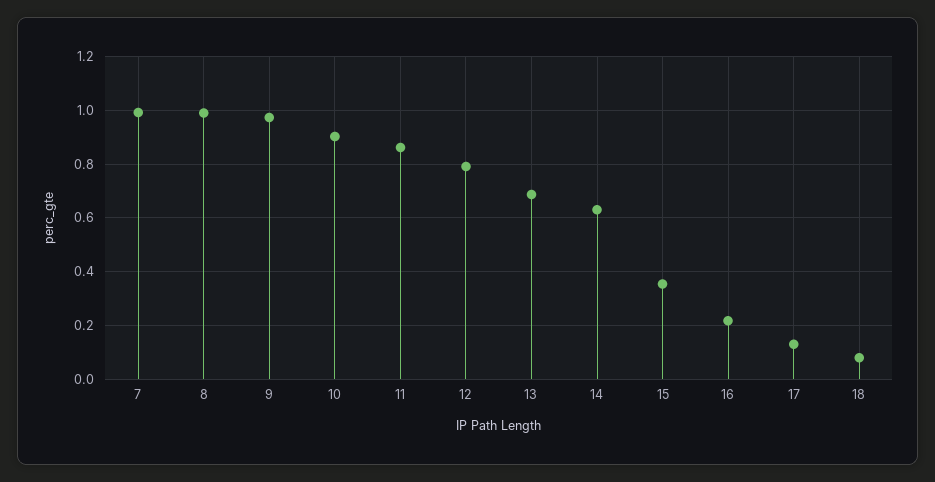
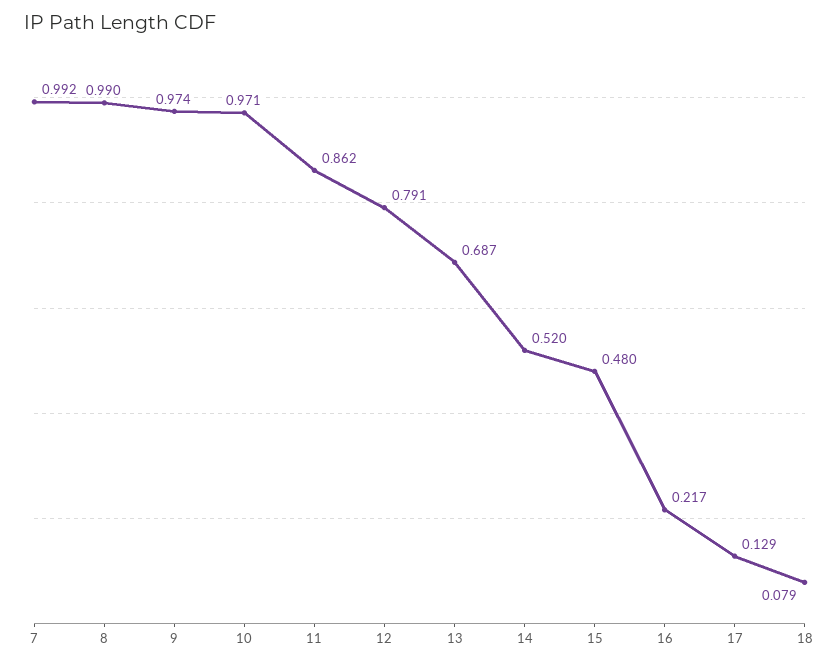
  {
    "7": 0.992,
    "8": 0.99,
    "9": 0.974,
-   "10": 0.9,
+   "10": 0.971,
    "11": 0.862,
    "12": 0.791,
    "13": 0.687,
-   "14": 0.625,
+   "14": 0.52,
-   "15": 0.35,
+   "15": 0.48,
    "16": 0.217,
    "17": 0.129,
    "18": 0.079
  }

